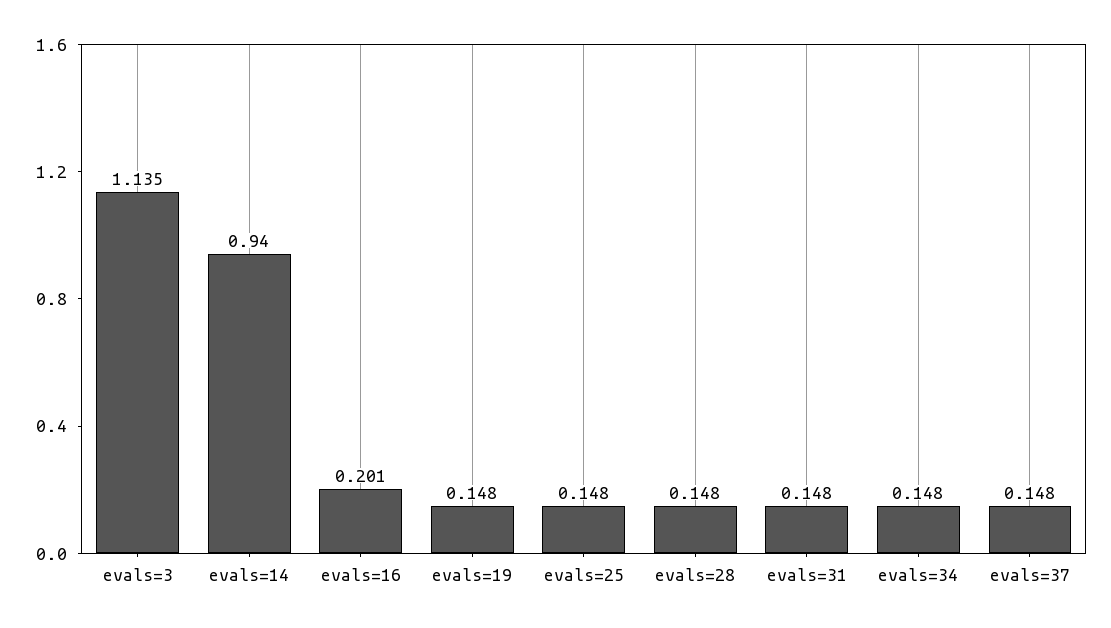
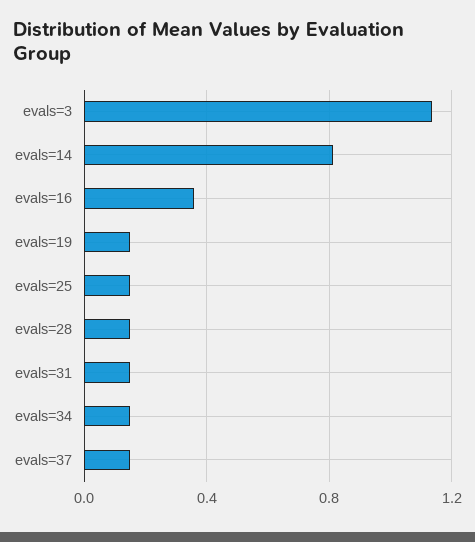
  {
    "evals=3": 1.135,
-   "evals=14": 0.94,
+   "evals=14": 0.8,
-   "evals=16": 0.201,
+   "evals=16": 0.35,
    "evals=19": 0.148,
    "evals=25": 0.148,
    "evals=28": 0.148,
    "evals=31": 0.148,
    "evals=34": 0.148,
    "evals=37": 0.148
  }

